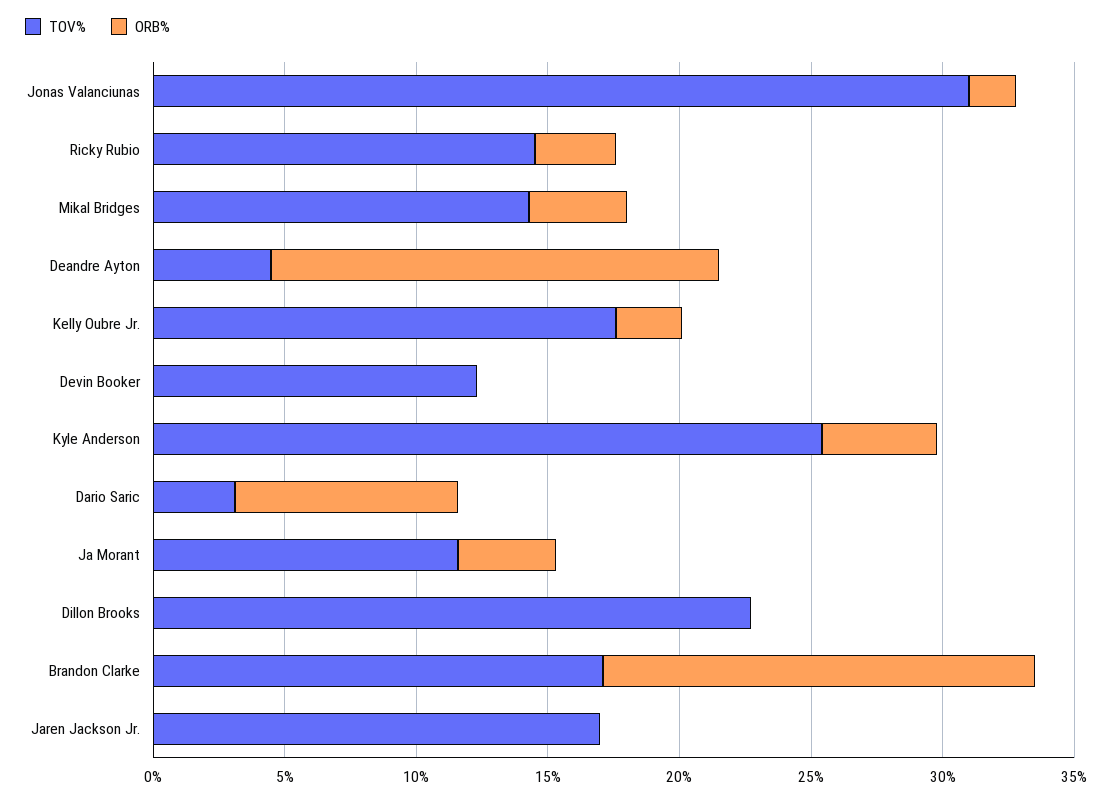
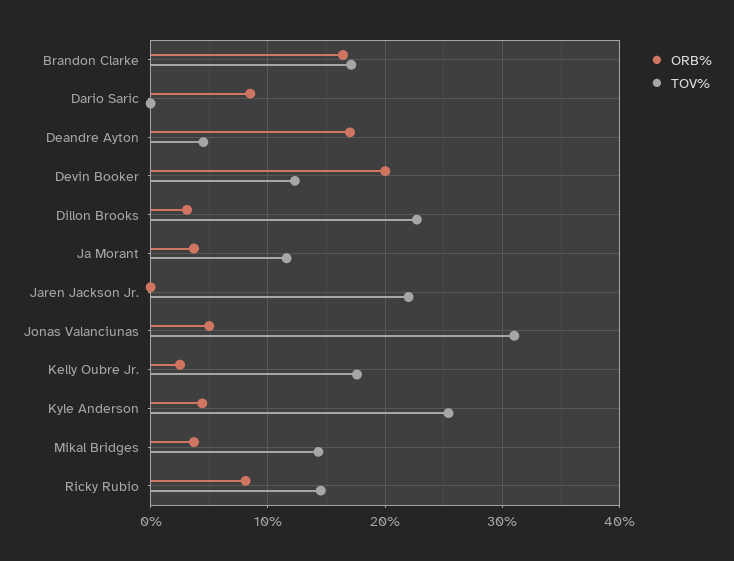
  {
    "TOV%": {
      "Jonas Valanciunas": 31,
      "Ricky Rubio": 15,
      "Mikal Bridges": 14,
      "Deandre Ayton": 5,
      "Kelly Oubre Jr.": 18,
      "Devin Booker": 12,
      "Kyle Anderson": 25,
-     "Dario Saric": 3,
+     "Dario Saric": 0,
      "Ja Morant": 12,
      "Dillon Brooks": 23,
      "Brandon Clarke": 17,
-     "Jaren Jackson Jr.": 17
+     "Jaren Jackson Jr.": 22
    },
    "ORB%": {
-     "Jonas Valanciunas": 2,
+     "Jonas Valanciunas": 5,
-     "Ricky Rubio": 3,
+     "Ricky Rubio": 8,
      "Mikal Bridges": 4,
      "Deandre Ayton": 17,
      "Kelly Oubre Jr.": 3,
-     "Devin Booker": 0,
+     "Devin Booker": 20,
      "Kyle Anderson": 4,
      "Dario Saric": 9,
      "Ja Morant": 4,
-     "Dillon Brooks": 0,
+     "Dillon Brooks": 3,
      "Brandon Clarke": 16,
      "Jaren Jackson Jr.": 0
    }
  }

